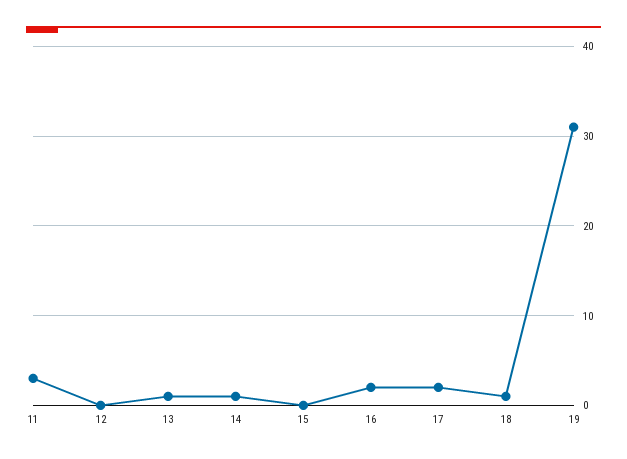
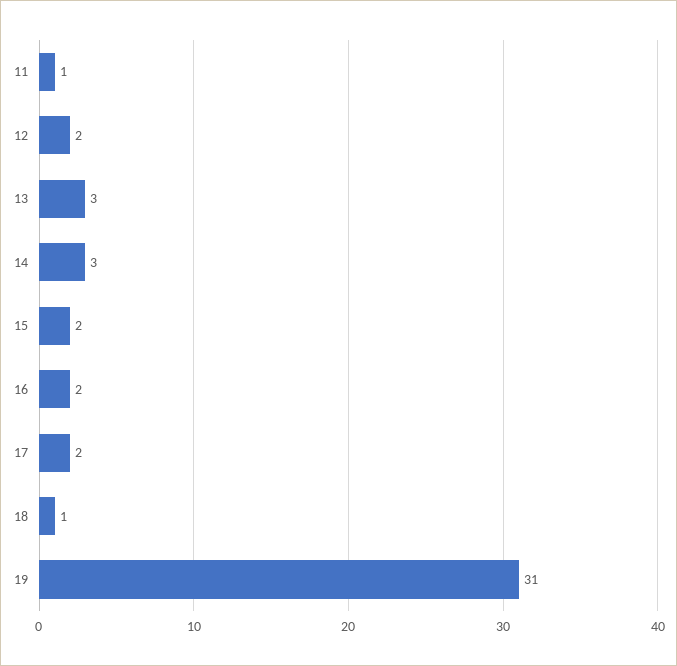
  {
-   "11": 3,
+   "11": 1,
-   "12": 0,
+   "12": 2,
-   "13": 1,
+   "13": 3,
-   "14": 1,
+   "14": 3,
-   "15": 0,
+   "15": 2,
    "16": 2,
    "17": 2,
    "18": 1,
    "19": 31
  }

